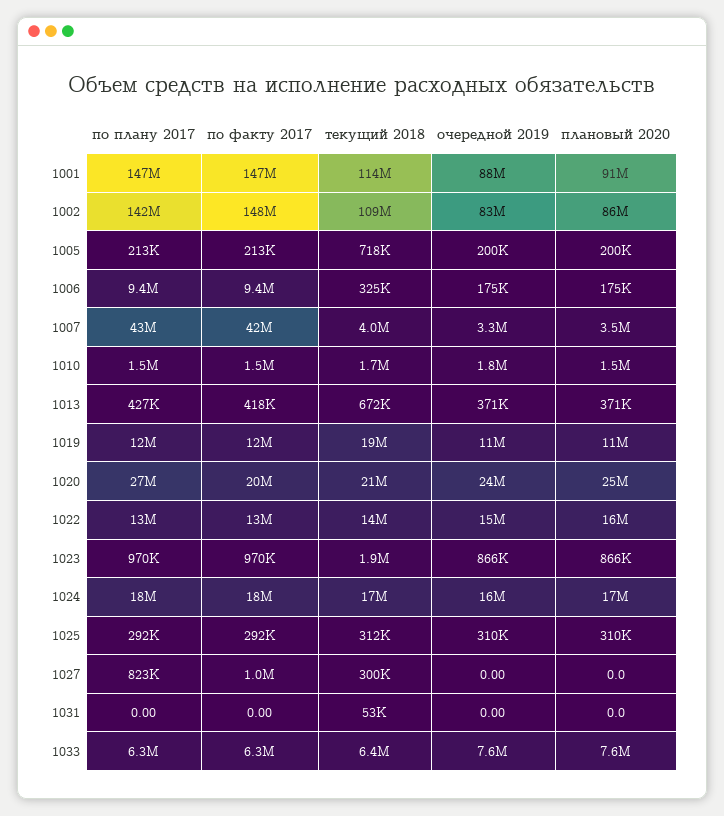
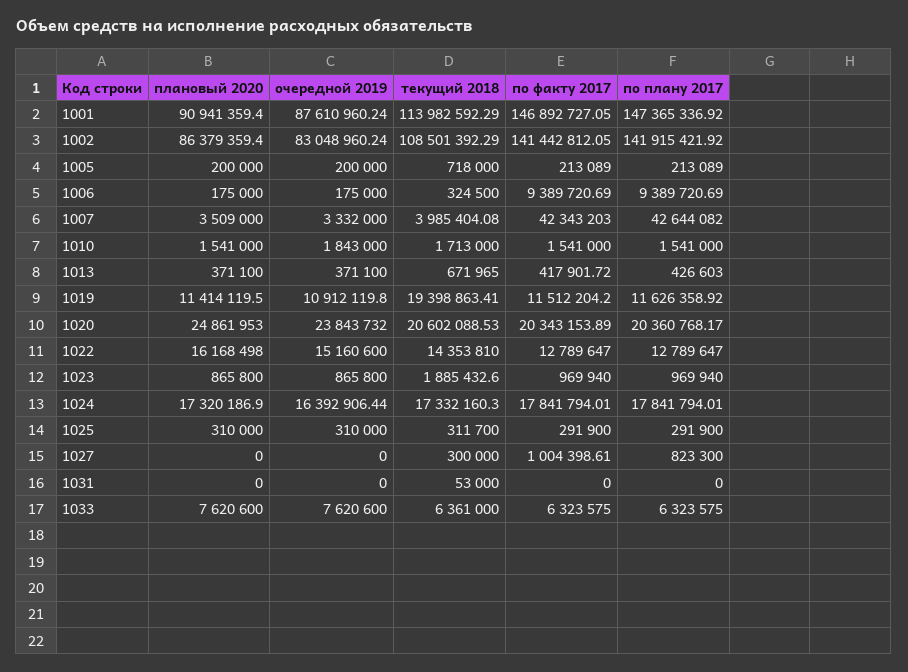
  {
    "по плану 2017": {
      "1001": 147365336.92,
      "1002": 141915421.92,
      "1005": 213089,
      "1006": 9389720.69,
      "1007": 42644082,
      "1010": 1541000,
      "1013": 426603,
      "1019": 11626358.92,
-     "1020": 27000000,
+     "1020": 20360768.17,
      "1022": 12789647,
      "1023": 969940,
      "1024": 17841794.01,
      "1025": 291900,
      "1027": 823300,
      "1031": 0,
      "1033": 6323575
    },
    "по факту 2017": {
      "1001": 146892727.05,
-     "1002": 148000000,
+     "1002": 141442812.05,
      "1005": 213089,
      "1006": 9389720.69,
      "1007": 42343203,
      "1010": 1541000,
      "1013": 417901.72,
      "1019": 11512204.2,
      "1020": 20343153.89,
      "1022": 12789647,
      "1023": 969940,
      "1024": 17841794.01,
      "1025": 291900,
      "1027": 1004398.61,
      "1031": 0,
      "1033": 6323575
    },
    "текущий 2018": {
      "1001": 113982592.29,
      "1002": 108501392.29,
      "1005": 718000,
      "1006": 324500,
      "1007": 3985404.08,
      "1010": 1713000,
      "1013": 671965,
      "1019": 19398863.41,
      "1020": 20602088.53,
      "1022": 14353810,
      "1023": 1885432.6,
      "1024": 17332160.3,
      "1025": 311700,
      "1027": 300000,
      "1031": 53000,
      "1033": 6361000
    },
    "очередной 2019": {
      "1001": 87610960.24,
      "1002": 83048960.24,
      "1005": 200000,
      "1006": 175000,
      "1007": 3332000,
      "1010": 1843000,
      "1013": 371100,
      "1019": 10912119.8,
      "1020": 23843732,
      "1022": 15160600,
      "1023": 865800,
      "1024": 16392906.44,
      "1025": 310000,
      "1027": 0,
      "1031": 0,
      "1033": 7620600
    },
    "плановый 2020": {
      "1001": 90941359.4,
      "1002": 86379359.4,
      "1005": 200000,
      "1006": 175000,
      "1007": 3509000,
      "1010": 1541000,
      "1013": 371100,
      "1019": 11414119.5,
      "1020": 24861953,
      "1022": 16168498,
      "1023": 865800,
      "1024": 17320186.9,
      "1025": 310000,
      "1027": 0,
      "1031": 0,
      "1033": 7620600
    }
  }

